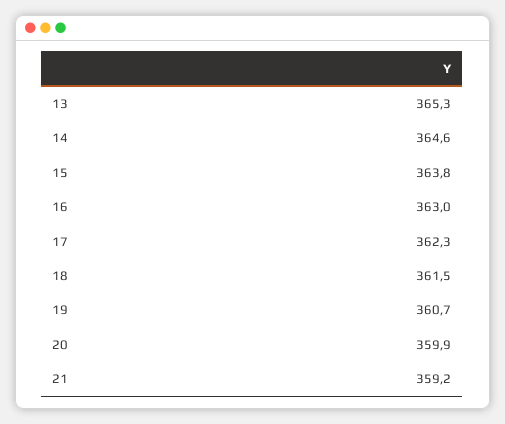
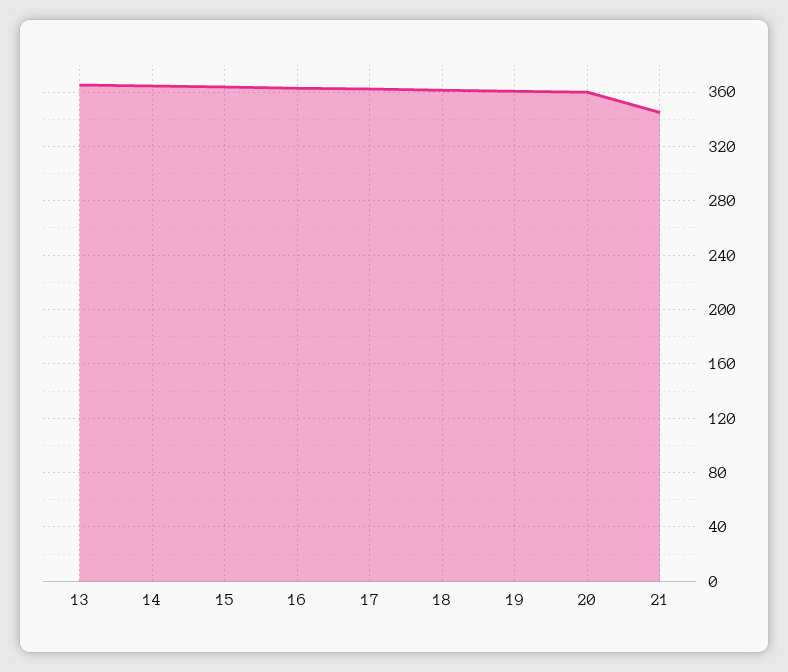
  {
    "13": 365.3,
    "14": 364.6,
    "15": 363.8,
    "16": 363,
    "17": 362.3,
    "18": 361.5,
    "19": 360.7,
    "20": 359.9,
-   "21": 359.2
+   "21": 345
  }

